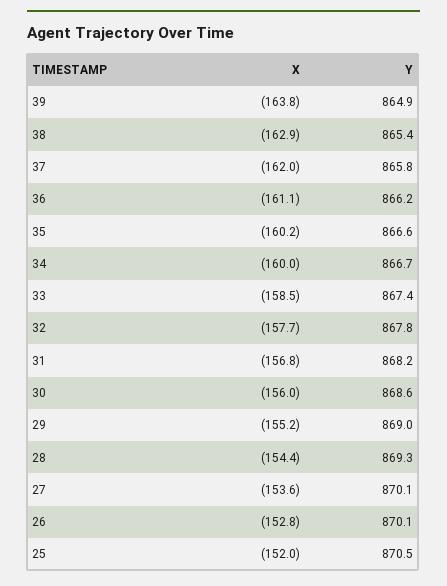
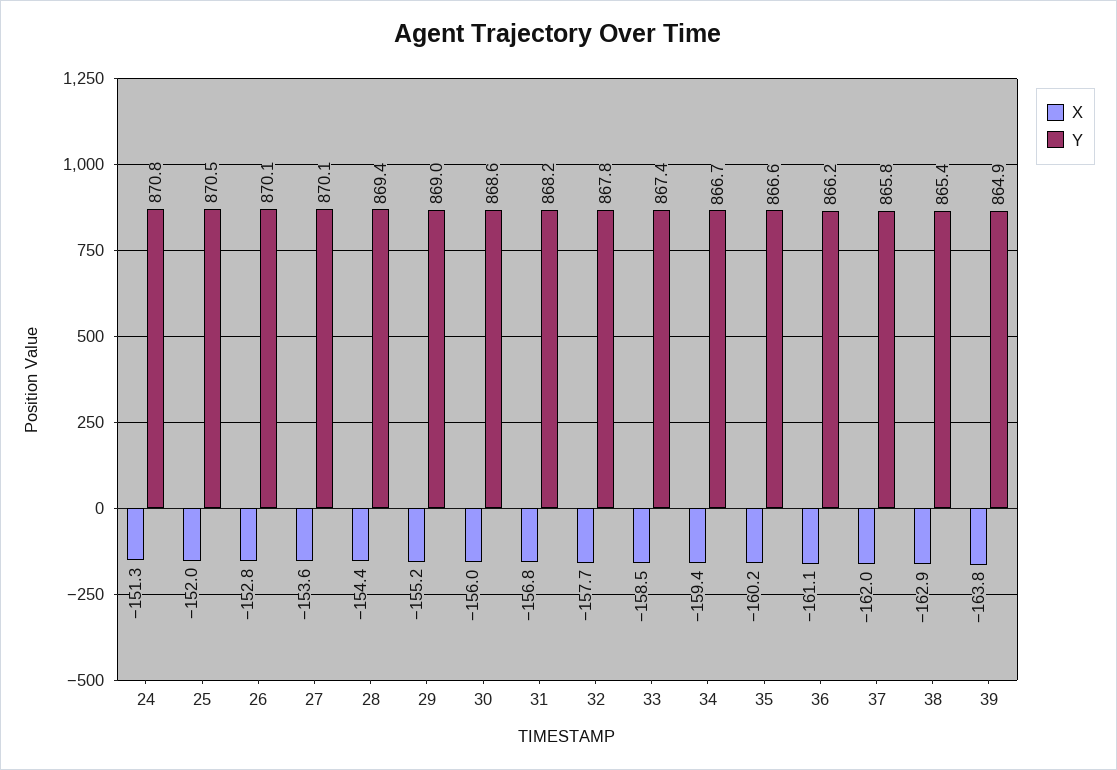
  {
    "X": {
      "39": -163.8,
      "38": -162.9,
      "37": -162,
      "36": -161.1,
      "35": -160.2,
-     "34": -160,
+     "34": -159.4,
      "33": -158.5,
      "32": -157.7,
      "31": -156.8,
      "30": -156,
      "29": -155.2,
      "28": -154.4,
      "27": -153.6,
      "26": -152.8,
-     "25": -152
+     "25": -152,
+     "24": -151.3
    },
    "Y": {
      "39": 864.9,
      "38": 865.4,
      "37": 865.8,
      "36": 866.2,
      "35": 866.6,
      "34": 866.7,
      "33": 867.4,
      "32": 867.8,
      "31": 868.2,
      "30": 868.6,
      "29": 869,
-     "28": 869.3,
+     "28": 869.4,
      "27": 870.1,
      "26": 870.1,
-     "25": 870.5
+     "25": 870.5,
+     "24": 870.8
    }
  }

